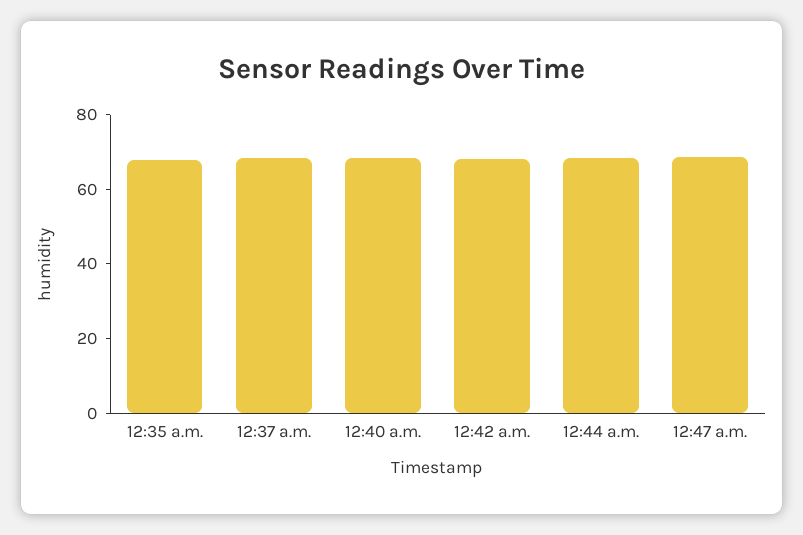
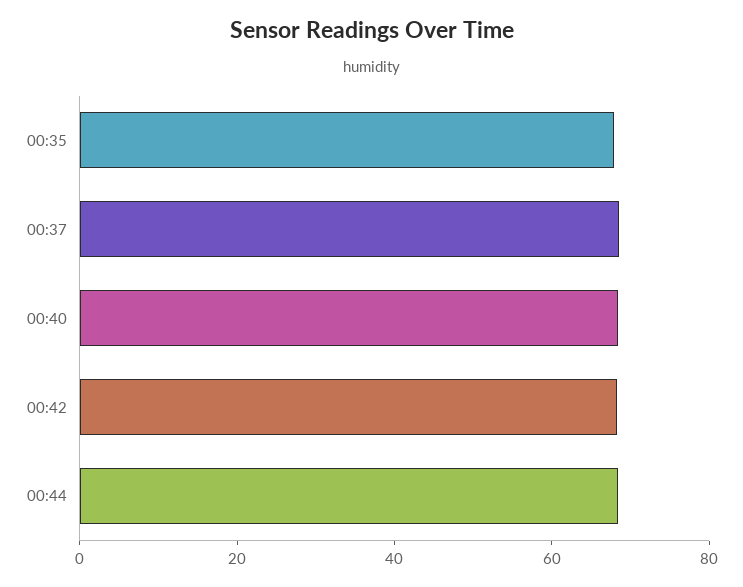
  {
    "12:35 a.m.": 70,
    "12:37 a.m.": 70,
    "12:40 a.m.": 70,
    "12:42 a.m.": 70,
-   "12:44 a.m.": 70,
+   "12:44 a.m.": 70
-   "12:47 a.m.": 70
  }

